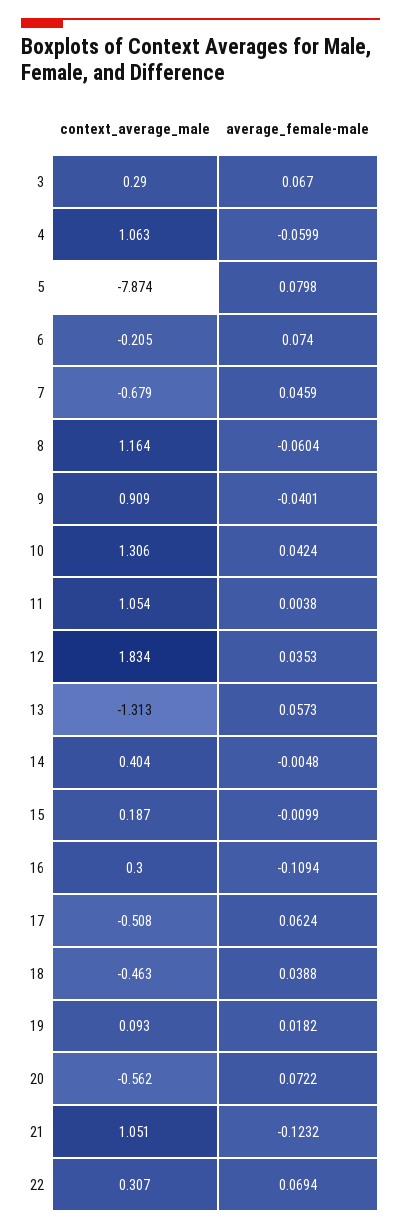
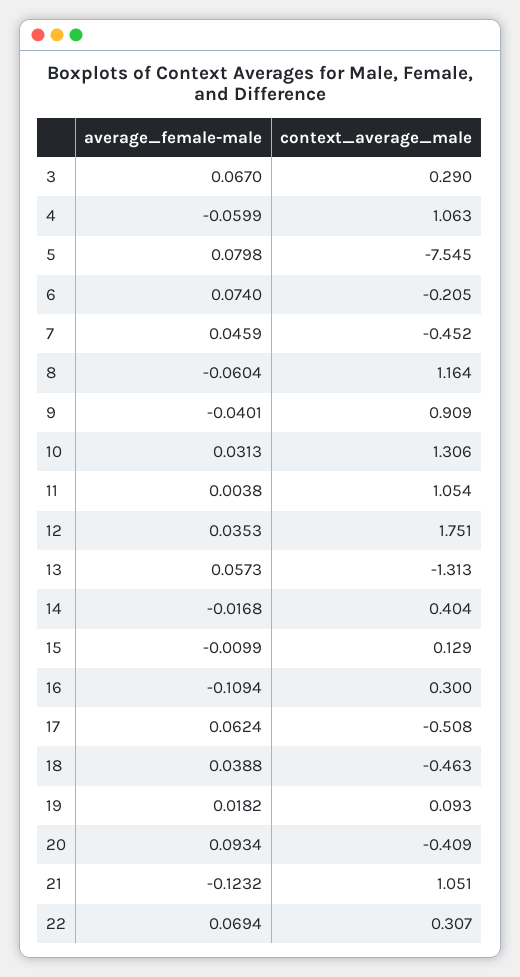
  {
    "context_average_male": {
      "3": 0.29,
      "4": 1.063,
-     "5": -7.874,
+     "5": -7.545,
      "6": -0.205,
-     "7": -0.679,
+     "7": -0.452,
      "8": 1.164,
      "9": 0.909,
      "10": 1.306,
      "11": 1.054,
-     "12": 1.834,
+     "12": 1.751,
      "13": -1.313,
      "14": 0.404,
-     "15": 0.187,
+     "15": 0.129,
      "16": 0.3,
      "17": -0.508,
      "18": -0.463,
      "19": 0.093,
-     "20": -0.562,
+     "20": -0.409,
      "21": 1.051,
      "22": 0.307
    },
    "average_female-male": {
      "3": 0.067,
      "4": -0.0599,
      "5": 0.0798,
      "6": 0.074,
      "7": 0.0459,
      "8": -0.0604,
      "9": -0.0401,
-     "10": 0.0424,
+     "10": 0.0313,
      "11": 0.0038,
      "12": 0.0353,
      "13": 0.0573,
-     "14": -0.0048,
+     "14": -0.0168,
      "15": -0.0099,
      "16": -0.1094,
      "17": 0.0624,
      "18": 0.0388,
      "19": 0.0182,
-     "20": 0.0722,
+     "20": 0.0934,
      "21": -0.1232,
      "22": 0.0694
    }
  }

